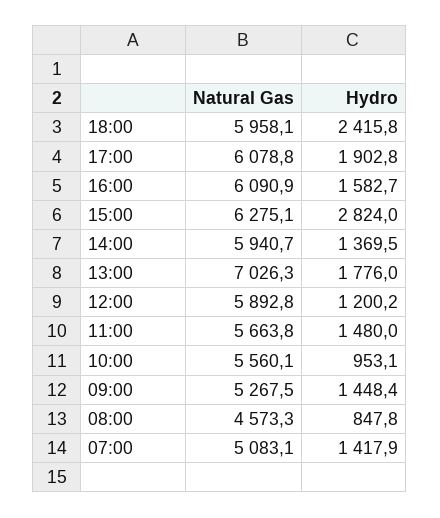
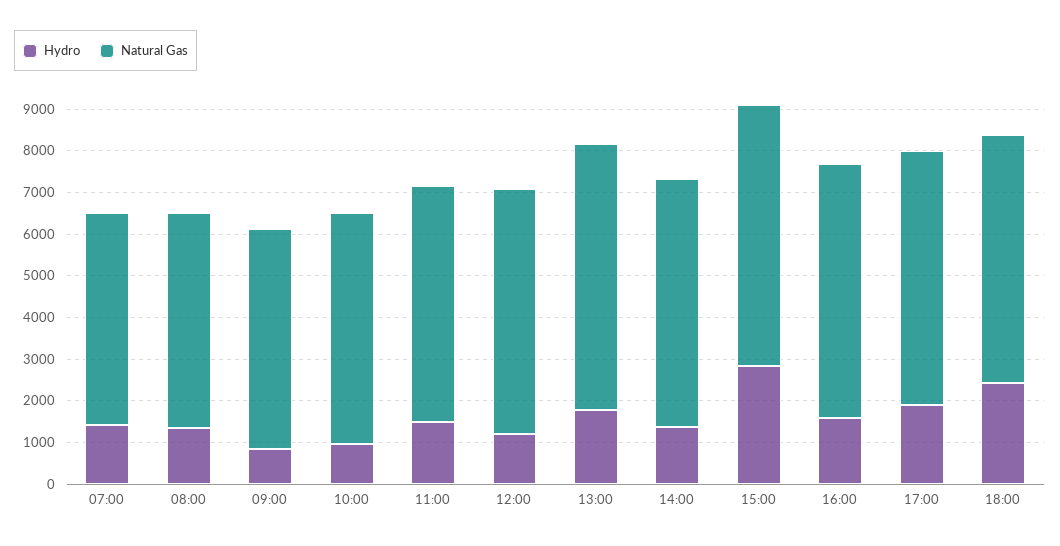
  {
    "Natural Gas": {
      "18:00": 5958.1,
      "17:00": 6078.8,
      "16:00": 6090.9,
      "15:00": 6275.1,
      "14:00": 5940.7,
-     "13:00": 7026.3,
+     "13:00": 6400,
      "12:00": 5892.8,
      "11:00": 5663.8,
      "10:00": 5560.1,
      "09:00": 5267.5,
-     "08:00": 4573.3,
+     "08:00": 5200,
      "07:00": 5083.1
    },
    "Hydro": {
      "18:00": 2415.8,
      "17:00": 1902.8,
      "16:00": 1582.7,
      "15:00": 2824,
      "14:00": 1369.5,
      "13:00": 1776,
      "12:00": 1200.2,
      "11:00": 1480,
      "10:00": 953.1,
-     "09:00": 1448.4,
+     "09:00": 800,
-     "08:00": 847.8,
+     "08:00": 1400,
      "07:00": 1417.9
    }
  }

